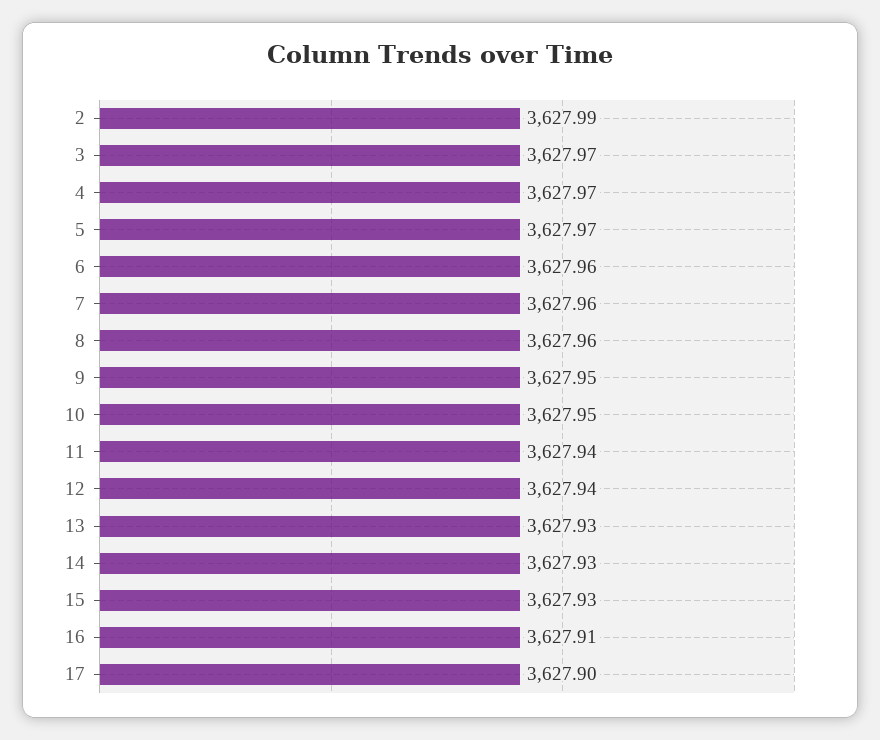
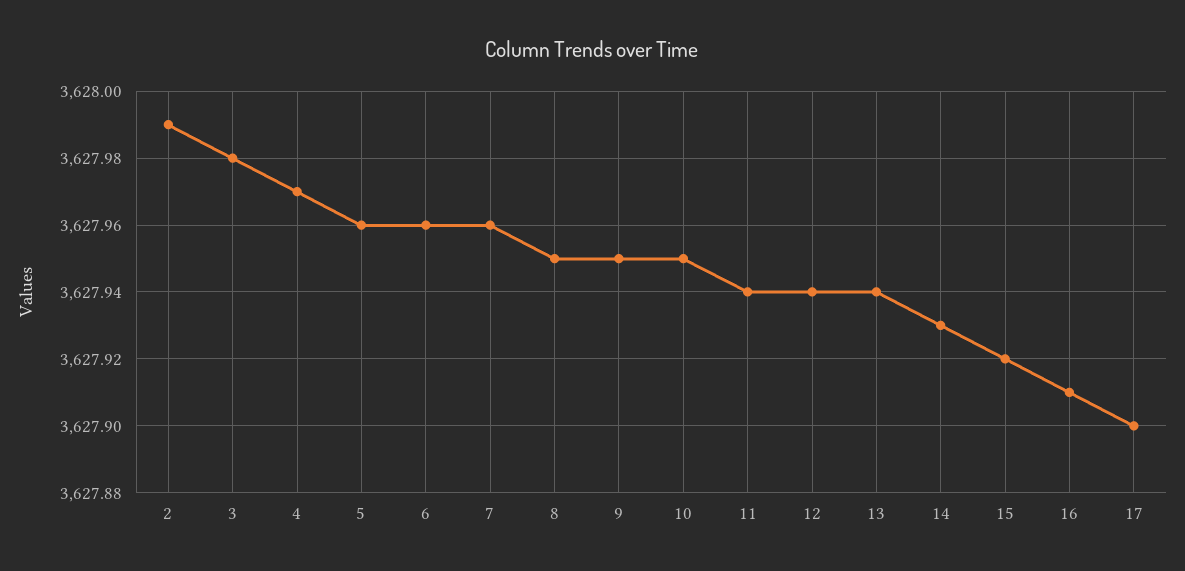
  {
    "2": 3627.99,
-   "3": 3627.97,
+   "3": 3627.98,
    "4": 3627.97,
-   "5": 3627.97,
+   "5": 3627.96,
    "6": 3627.96,
    "7": 3627.96,
-   "8": 3627.96,
+   "8": 3627.95,
    "9": 3627.95,
    "10": 3627.95,
    "11": 3627.94,
    "12": 3627.94,
-   "13": 3627.93,
+   "13": 3627.94,
    "14": 3627.93,
-   "15": 3627.93,
+   "15": 3627.92,
    "16": 3627.91,
    "17": 3627.9
  }

